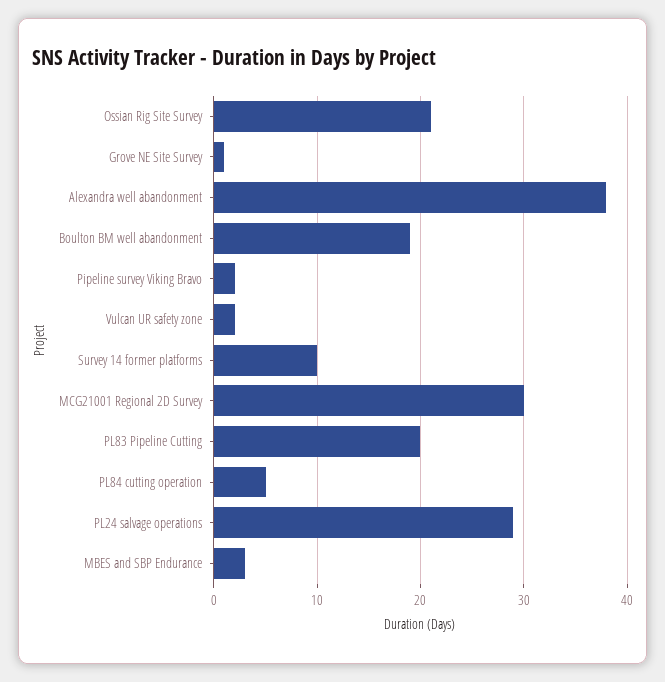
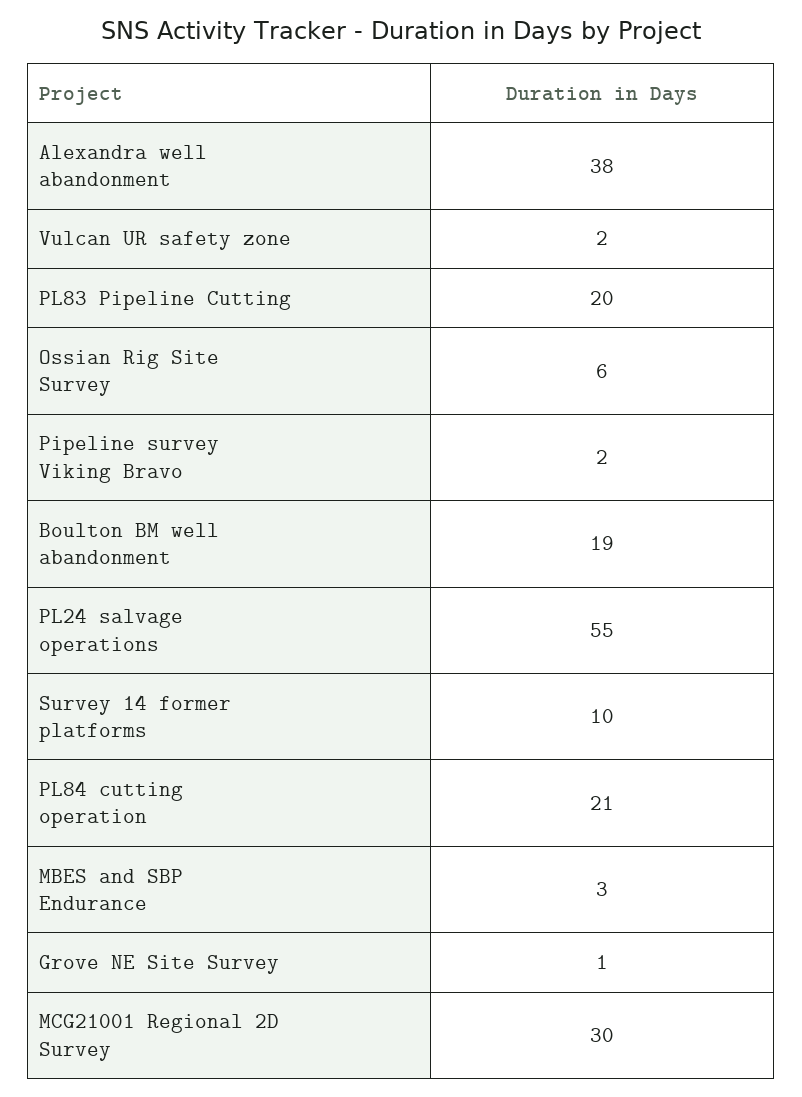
  {
-   "Ossian Rig Site Survey": 21,
+   "Ossian Rig Site Survey": 6,
    "Grove NE Site Survey": 1,
    "Alexandra well abandonment": 38,
    "Boulton BM well abandonment": 19,
    "Pipeline survey Viking Bravo": 2,
    "Vulcan UR safety zone": 2,
    "Survey 14 former platforms": 10,
    "MCG21001 Regional 2D Survey": 30,
    "PL83 Pipeline Cutting": 20,
-   "PL84 cutting operation": 5,
+   "PL84 cutting operation": 21,
-   "PL24 salvage operations": 29,
+   "PL24 salvage operations": 55,
    "MBES and SBP Endurance": 3
  }

